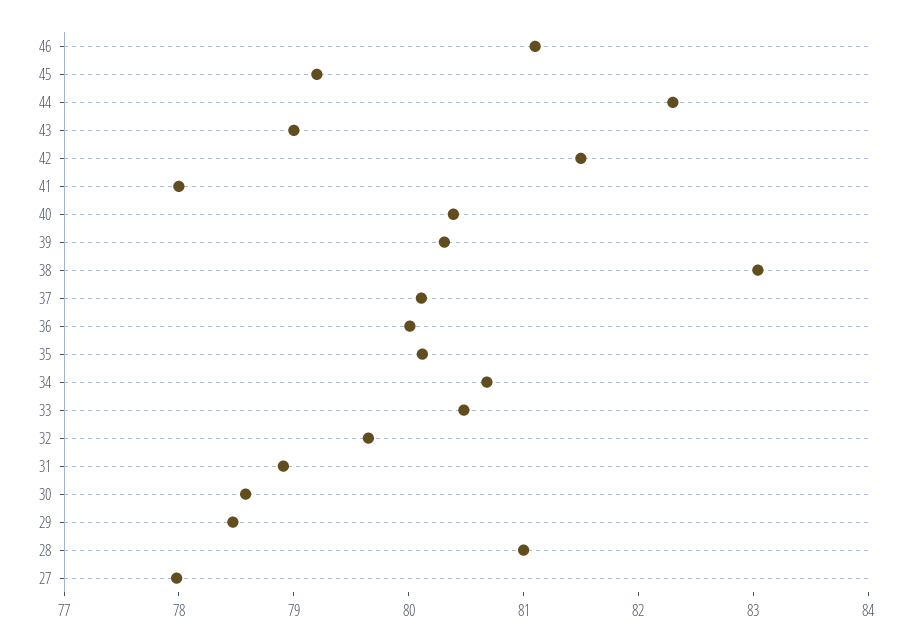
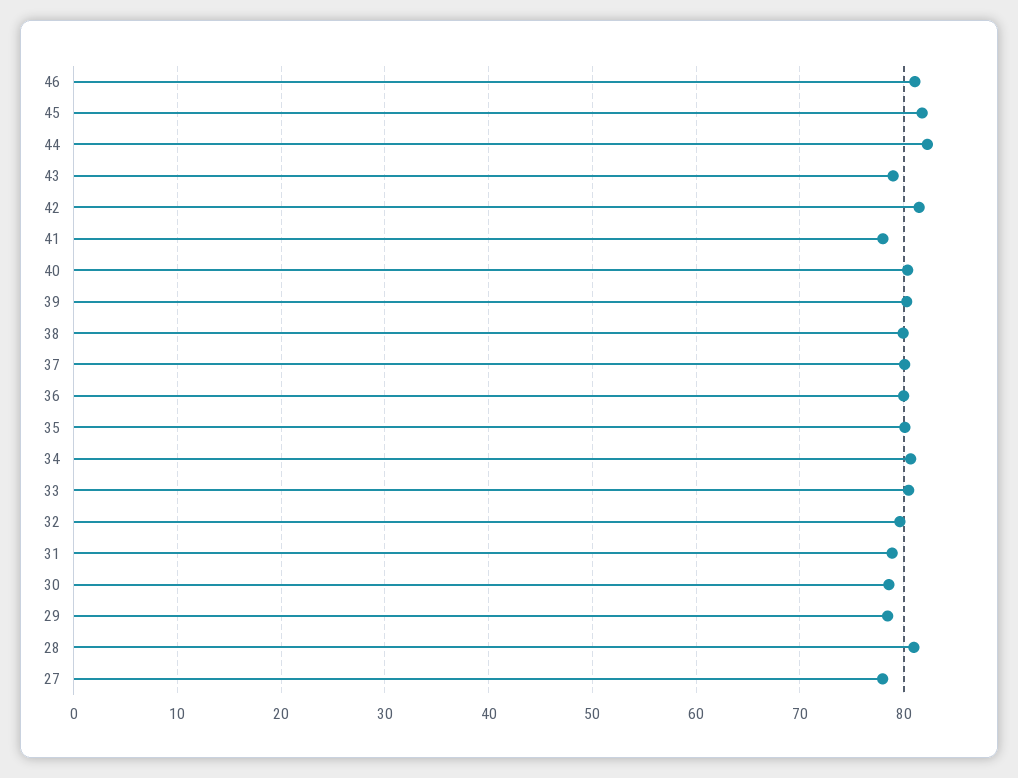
  {
    "46": 81.2,
-   "45": 79.2,
+   "45": 82,
    "44": 82.4,
    "43": 79,
    "42": 81.6,
    "41": 78,
    "40": 80.4,
    "39": 80.4,
-   "38": 83,
+   "38": 80,
    "37": 80.2,
    "36": 80,
    "35": 80.2,
    "34": 80.6,
    "33": 80.4,
    "32": 79.6,
    "31": 79,
    "30": 78.6,
    "29": 78.4,
    "28": 81,
    "27": 78
  }

